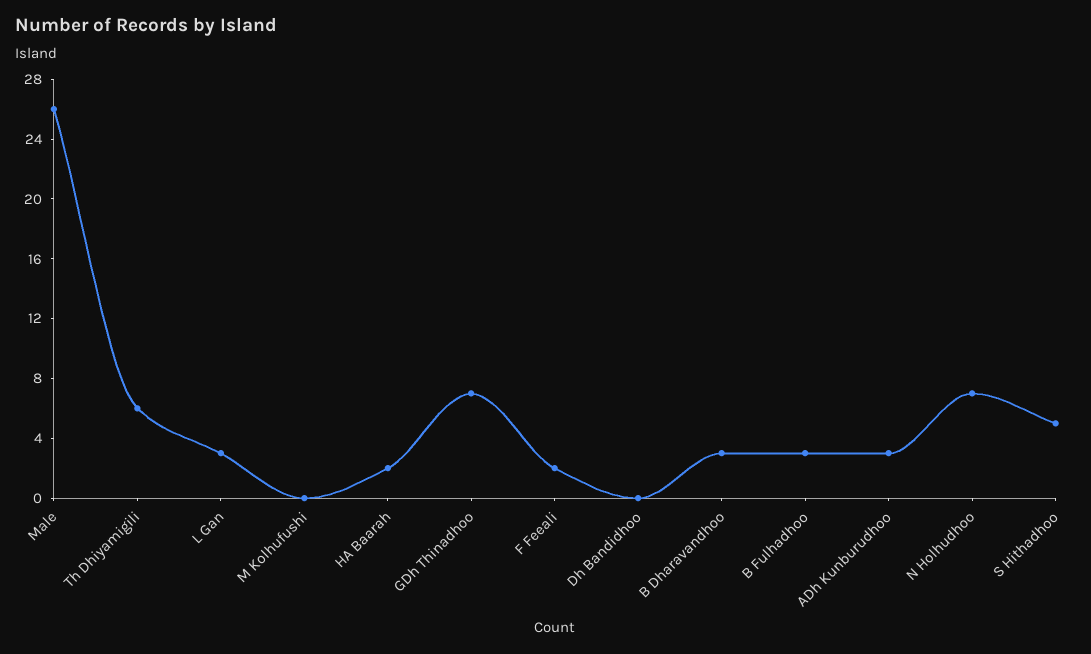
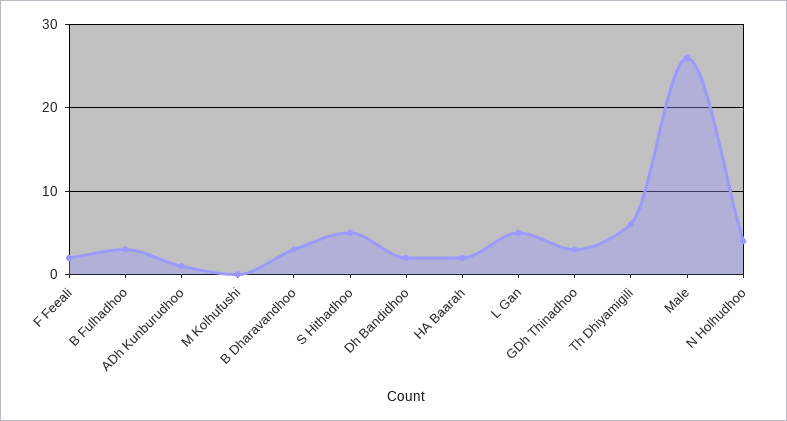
  {
    "Male": 26,
    "Th Dhiyamigili": 6,
-   "L Gan": 3,
+   "L Gan": 5,
    "M Kolhufushi": 0,
    "HA Baarah": 2,
-   "GDh Thinadhoo": 7,
+   "GDh Thinadhoo": 3,
    "F Feeali": 2,
-   "Dh Bandidhoo": 0,
+   "Dh Bandidhoo": 2,
    "B Dharavandhoo": 3,
    "B Fulhadhoo": 3,
-   "ADh Kunburudhoo": 3,
+   "ADh Kunburudhoo": 1,
-   "N Holhudhoo": 7,
+   "N Holhudhoo": 4,
    "S Hithadhoo": 5
  }

